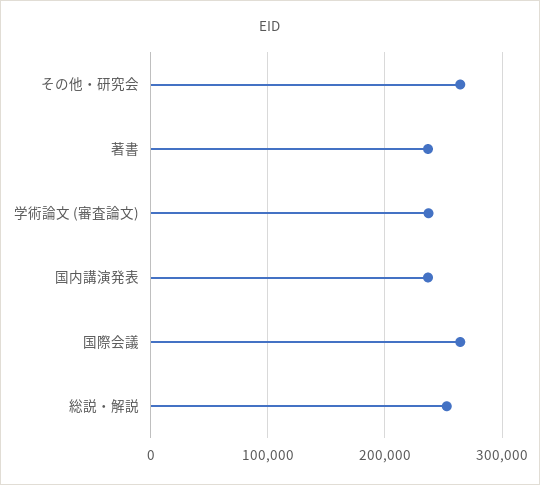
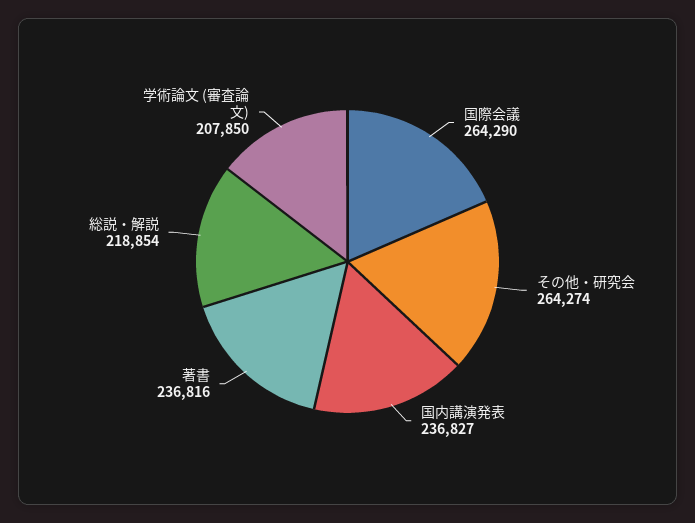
  {
    "その他・研究会": 264274,
    "著書": 236816,
-   "学術論文 (審査論文)": 240000,
+   "学術論文 (審査論文)": 207850,
    "国内講演発表": 236827,
    "国際会議": 264290,
-   "総説・解説": 250000
+   "総説・解説": 218854
  }

